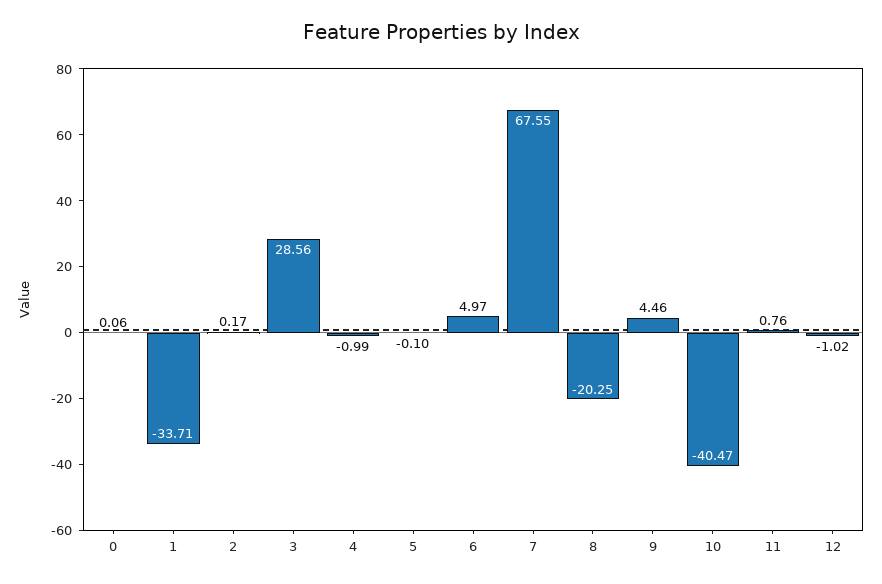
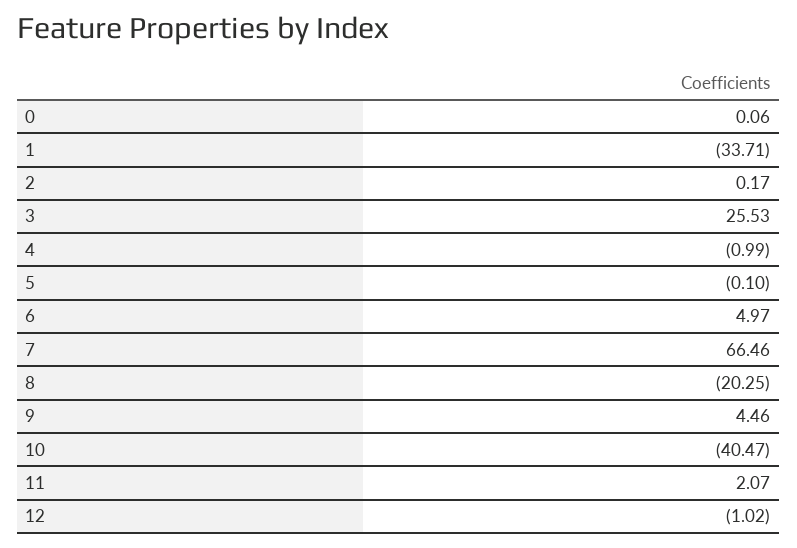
  {
    "0": 0.06,
    "1": -33.71,
    "2": 0.17,
-   "3": 28.56,
+   "3": 25.53,
    "4": -0.99,
    "5": -0.1,
    "6": 4.97,
-   "7": 67.55,
+   "7": 66.46,
    "8": -20.25,
    "9": 4.46,
    "10": -40.47,
-   "11": 0.76,
+   "11": 2.07,
    "12": -1.02
  }

